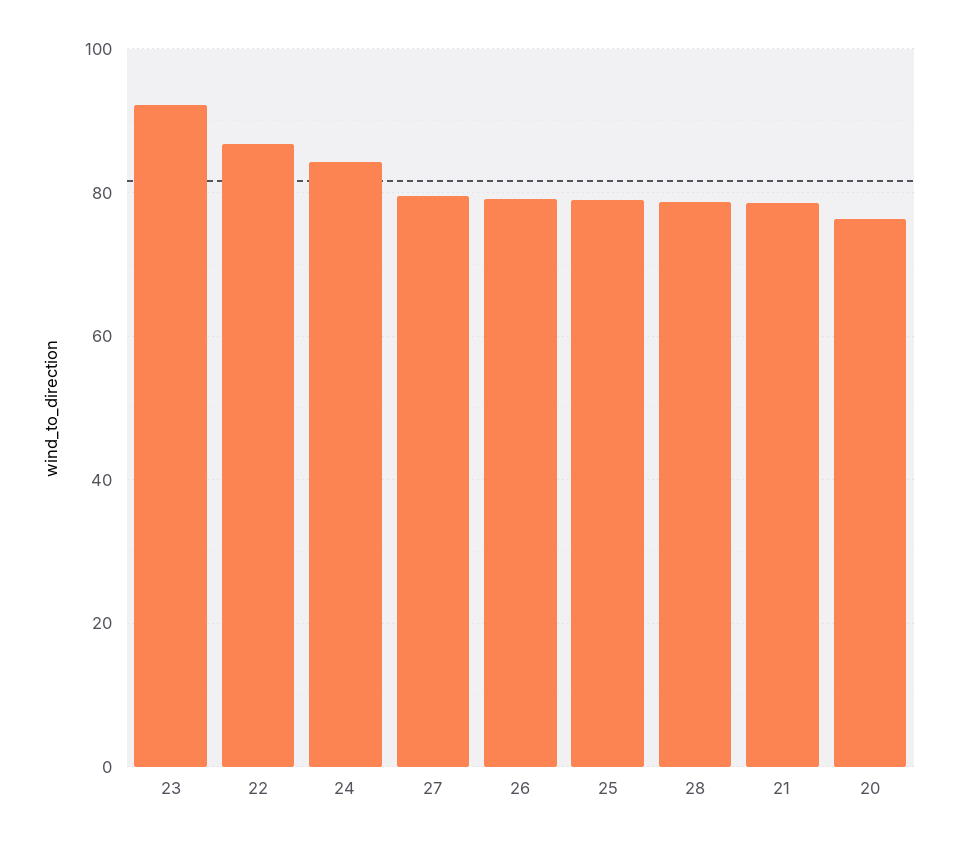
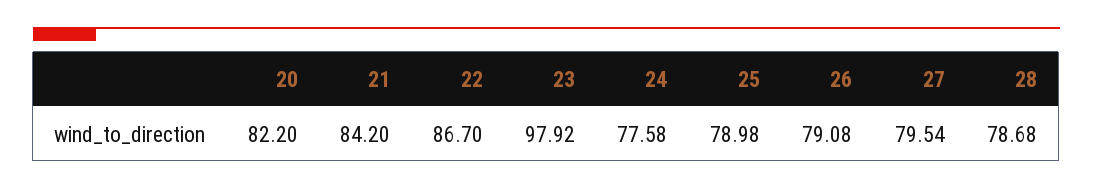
  {
-   "23": 92,
+   "23": 97.92,
    "22": 86.7,
-   "24": 84,
+   "24": 77.58,
    "27": 79.54,
    "26": 79.08,
    "25": 78.98,
    "28": 78.68,
-   "21": 78,
+   "21": 84.2,
-   "20": 76
+   "20": 82.2
  }

